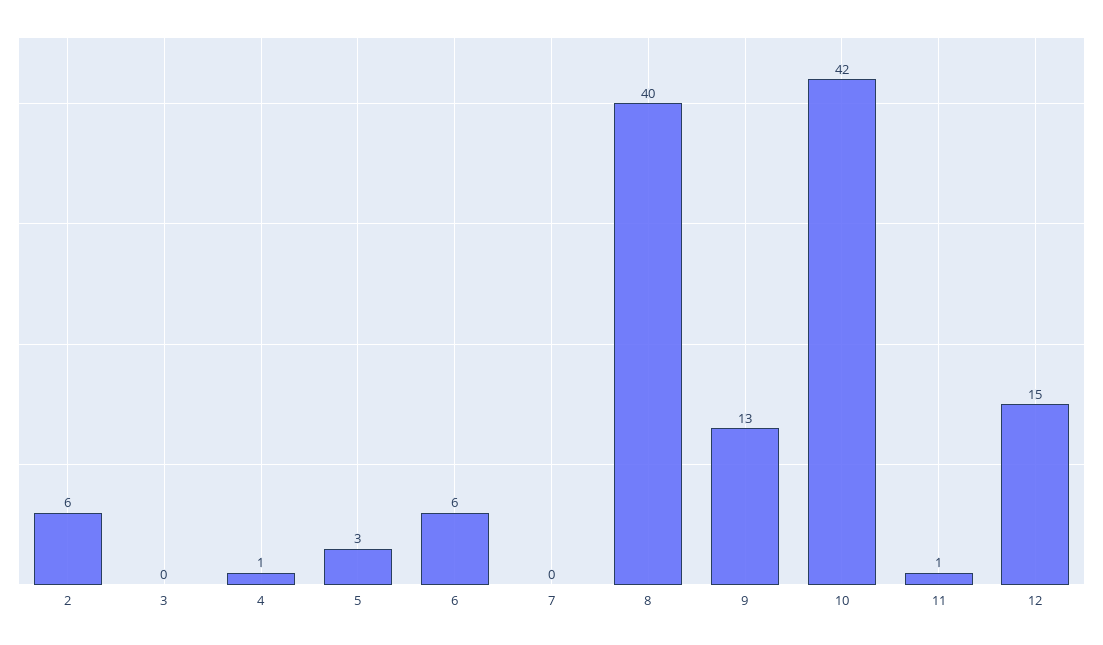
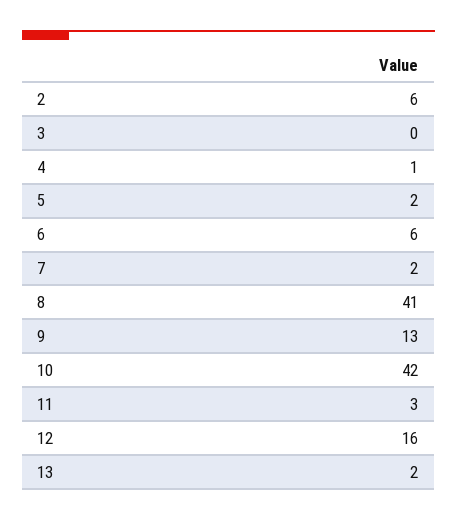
  {
    "2": 6,
    "3": 0,
    "4": 1,
-   "5": 3,
+   "5": 2,
    "6": 6,
-   "7": 0,
+   "7": 2,
-   "8": 40,
+   "8": 41,
    "9": 13,
    "10": 42,
-   "11": 1,
+   "11": 3,
-   "12": 15
+   "12": 16,
+   "13": 2
  }

